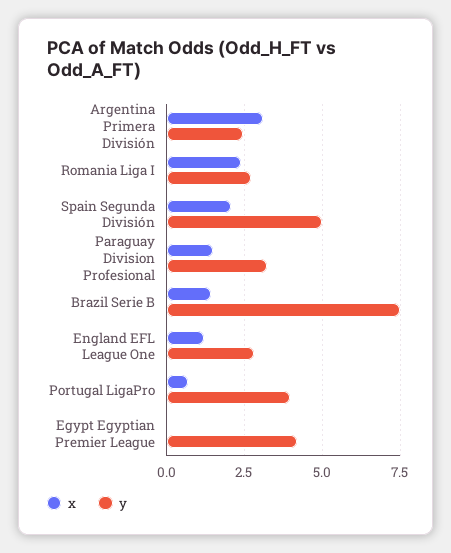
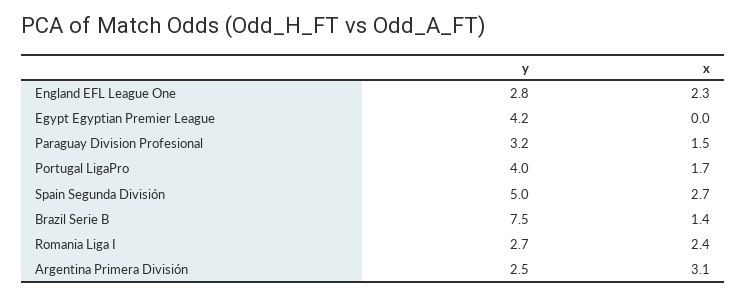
  {
    "x": {
      "Argentina Primera División": 3.1,
      "Romania Liga I": 2.4,
-     "Spain Segunda División": 2,
+     "Spain Segunda División": 2.7,
      "Paraguay Division Profesional": 1.5,
      "Brazil Serie B": 1.4,
-     "England EFL League One": 1.25,
+     "England EFL League One": 2.3,
-     "Portugal LigaPro": 0.75,
+     "Portugal LigaPro": 1.7,
      "Egypt Egyptian Premier League": 0
    },
    "y": {
      "Argentina Primera División": 2.5,
      "Romania Liga I": 2.7,
      "Spain Segunda División": 5,
      "Paraguay Division Profesional": 3.2,
      "Brazil Serie B": 7.5,
      "England EFL League One": 2.8,
      "Portugal LigaPro": 4,
      "Egypt Egyptian Premier League": 4.2
    }
  }

